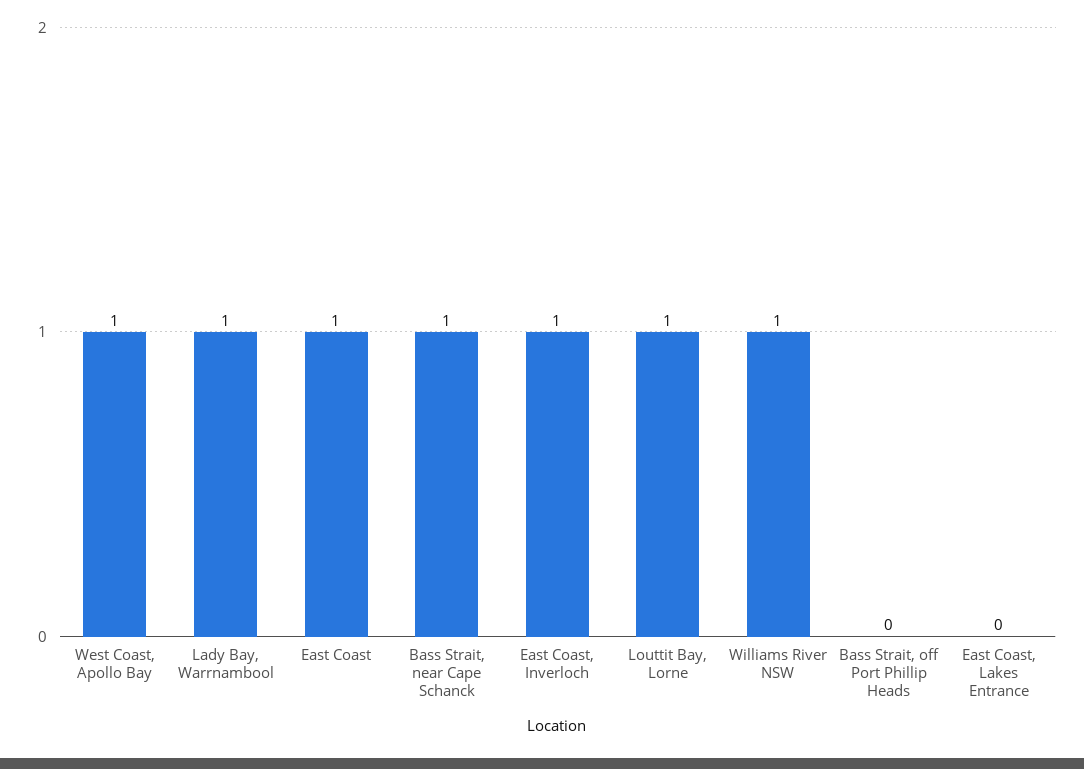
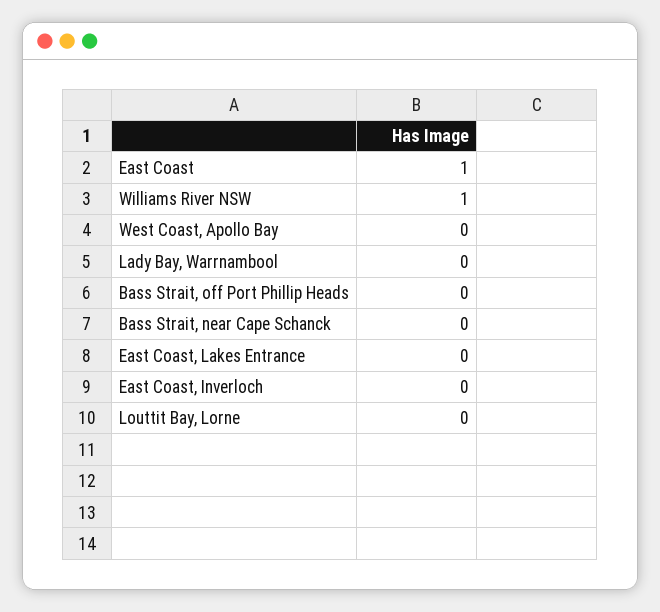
  {
-   "West Coast, Apollo Bay": 1,
+   "West Coast, Apollo Bay": 0,
-   "Lady Bay, Warrnambool": 1,
+   "Lady Bay, Warrnambool": 0,
    "East Coast": 1,
-   "Bass Strait, near Cape Schanck": 1,
+   "Bass Strait, near Cape Schanck": 0,
-   "East Coast, Inverloch": 1,
+   "East Coast, Inverloch": 0,
-   "Louttit Bay, Lorne": 1,
+   "Louttit Bay, Lorne": 0,
    "Williams River NSW": 1,
    "Bass Strait, off Port Phillip Heads": 0,
    "East Coast, Lakes Entrance": 0
  }

